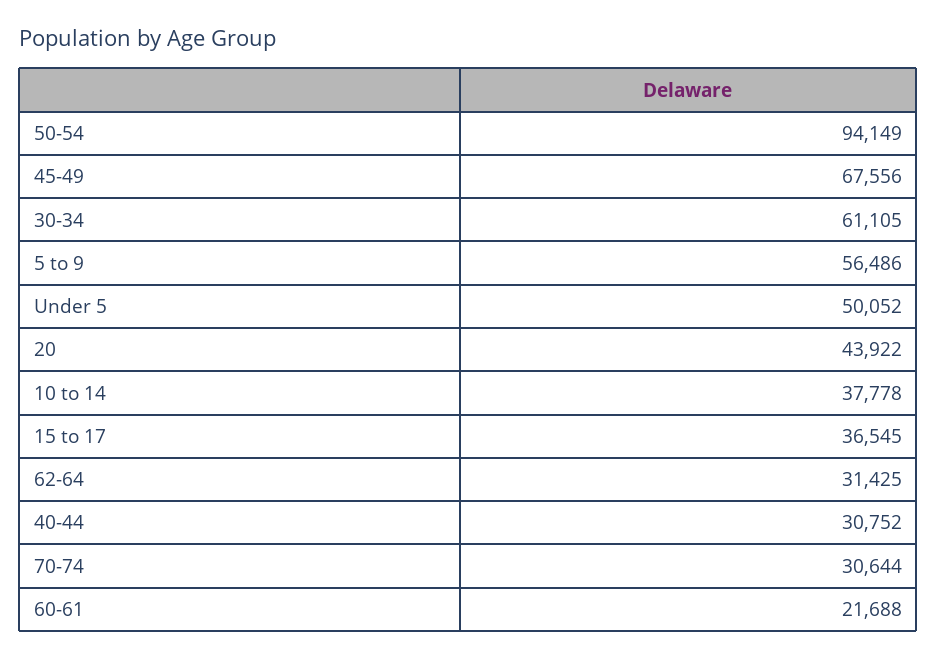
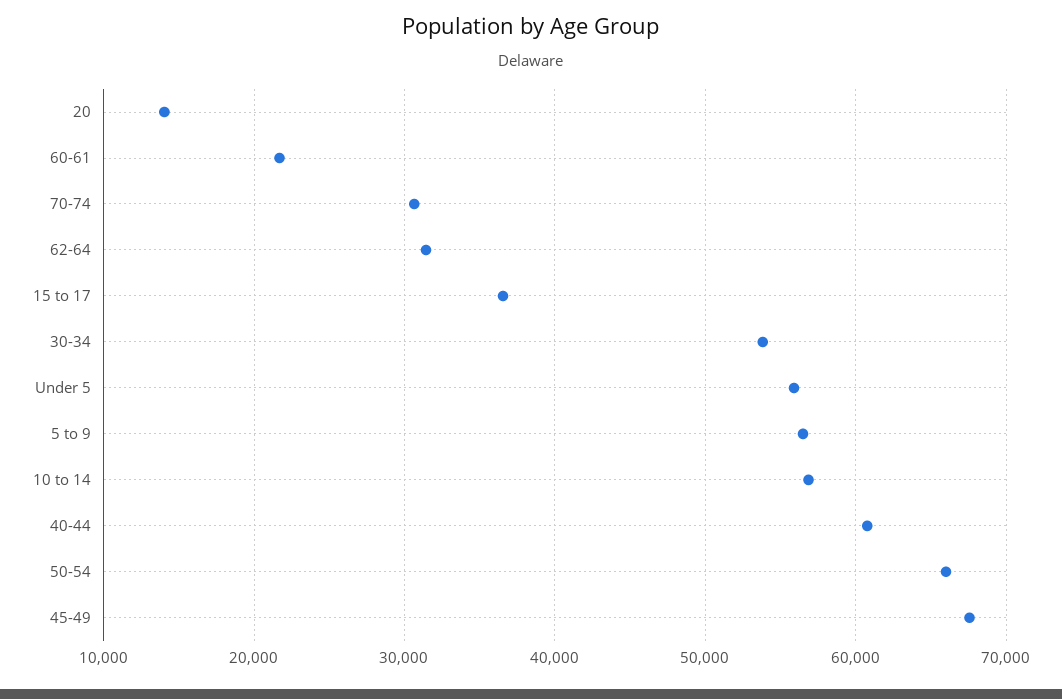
  {
-   "50-54": 94149,
+   "50-54": 66000,
    "45-49": 67556,
-   "30-34": 61105,
+   "30-34": 54000,
    "5 to 9": 56486,
-   "Under 5": 50052,
+   "Under 5": 56000,
-   "20": 43922,
+   "20": 14000,
-   "10 to 14": 37778,
+   "10 to 14": 57000,
    "15 to 17": 36545,
    "62-64": 31425,
-   "40-44": 30752,
+   "40-44": 61000,
    "70-74": 30644,
    "60-61": 21688
  }

